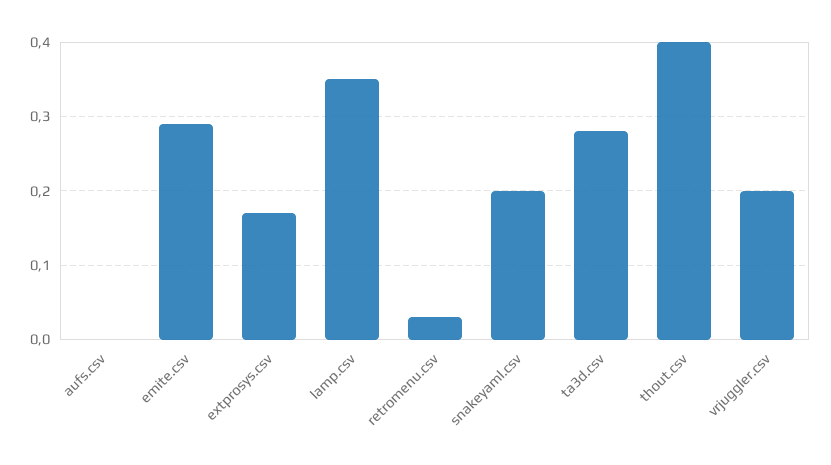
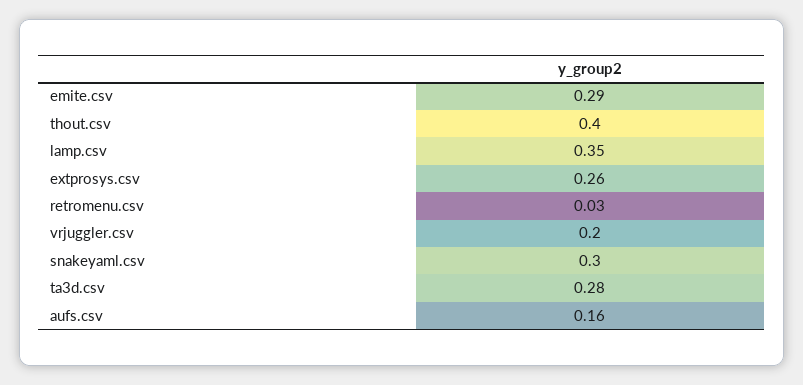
  {
-   "aufs.csv": 0,
+   "aufs.csv": 0.16,
    "emite.csv": 0.29,
-   "extprosys.csv": 0.17,
+   "extprosys.csv": 0.26,
    "lamp.csv": 0.35,
    "retromenu.csv": 0.03,
-   "snakeyaml.csv": 0.2,
+   "snakeyaml.csv": 0.3,
    "ta3d.csv": 0.28,
    "thout.csv": 0.4,
    "vrjuggler.csv": 0.2
  }

